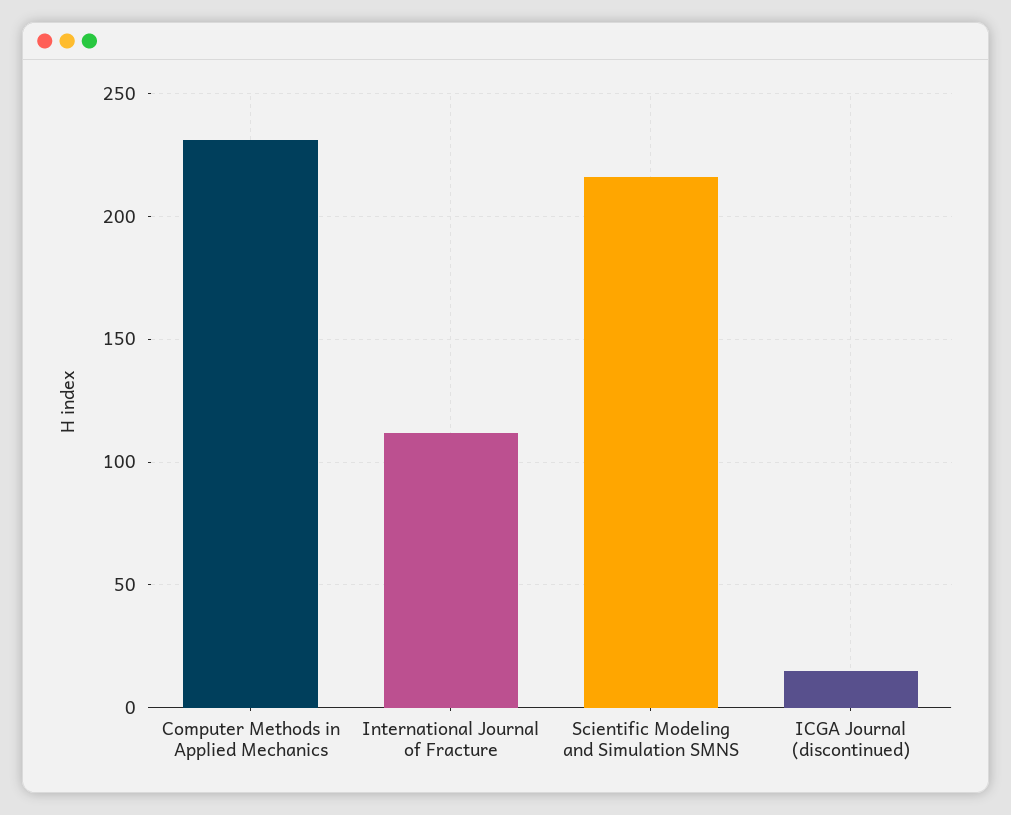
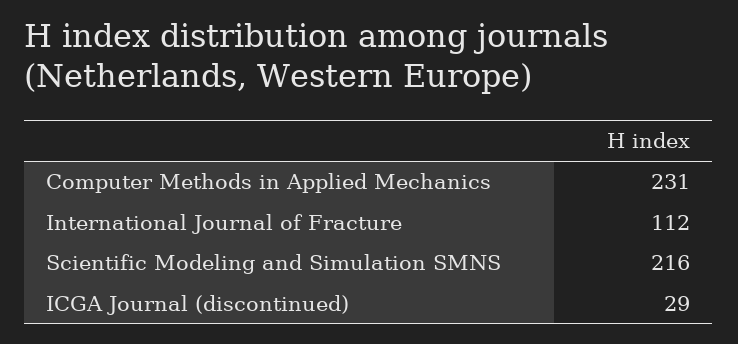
  {
    "Computer Methods in Applied Mechanics": 231,
    "International Journal of Fracture": 112,
    "Scientific Modeling and Simulation SMNS": 216,
-   "ICGA Journal (discontinued)": 15
+   "ICGA Journal (discontinued)": 29
  }

